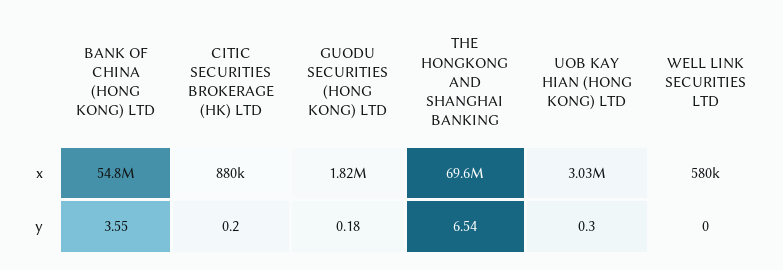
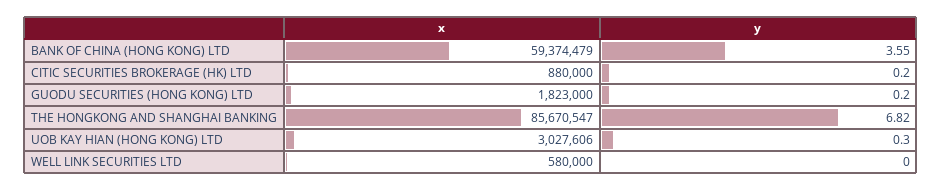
  {
    "BANK OF CHINA (HONG KONG) LTD": {
-     "x": 54800000,
+     "x": 59374479,
      "y": 3.55
    },
    "CITIC SECURITIES BROKERAGE (HK) LTD": {
      "x": 880000,
      "y": 0.2
    },
    "GUODU SECURITIES (HONG KONG) LTD": {
      "x": 1823000,
-     "y": 0.18
+     "y": 0.2
    },
    "THE HONGKONG AND SHANGHAI BANKING": {
-     "x": 69600000,
+     "x": 85670547,
-     "y": 6.54
+     "y": 6.82
    },
    "UOB KAY HIAN (HONG KONG) LTD": {
      "x": 3027606,
      "y": 0.3
    },
    "WELL LINK SECURITIES LTD": {
      "x": 580000,
      "y": 0
    }
  }

